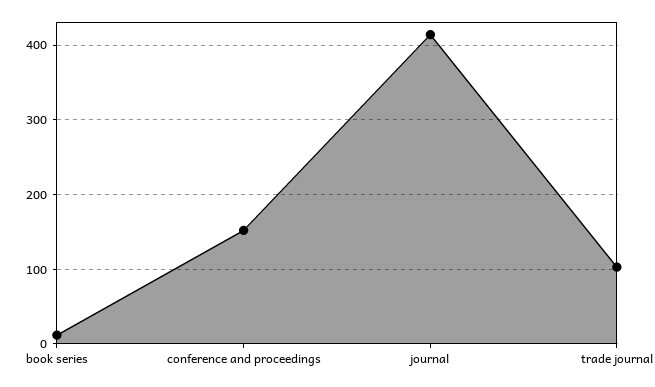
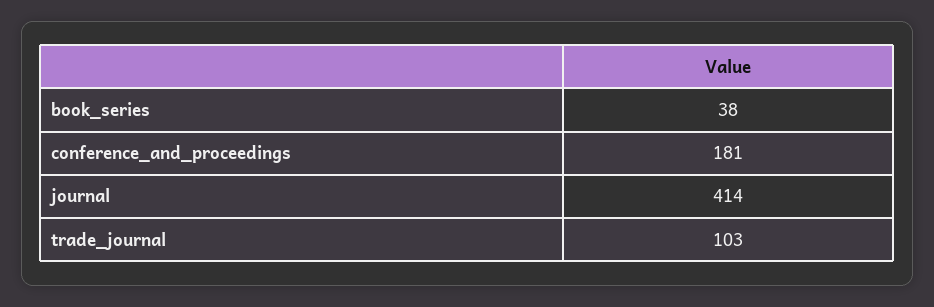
  {
-   "book series": 10,
+   "book series": 38,
-   "conference and proceedings": 150,
+   "conference and proceedings": 181,
    "journal": 414,
    "trade journal": 103
  }

